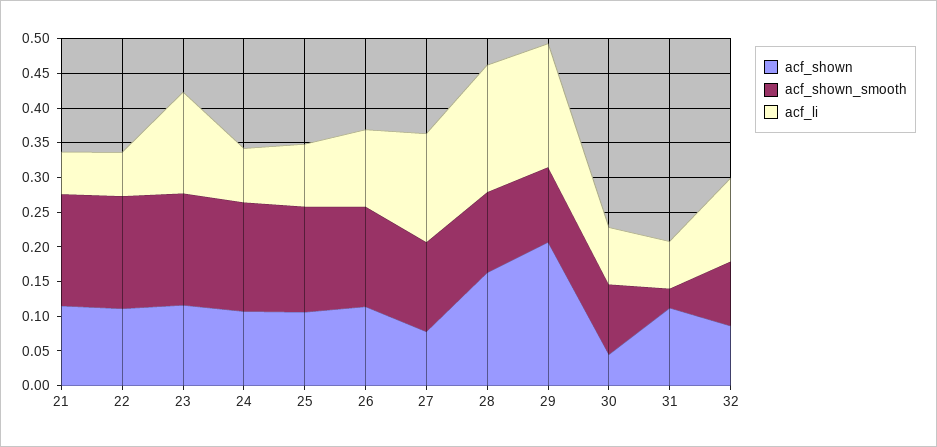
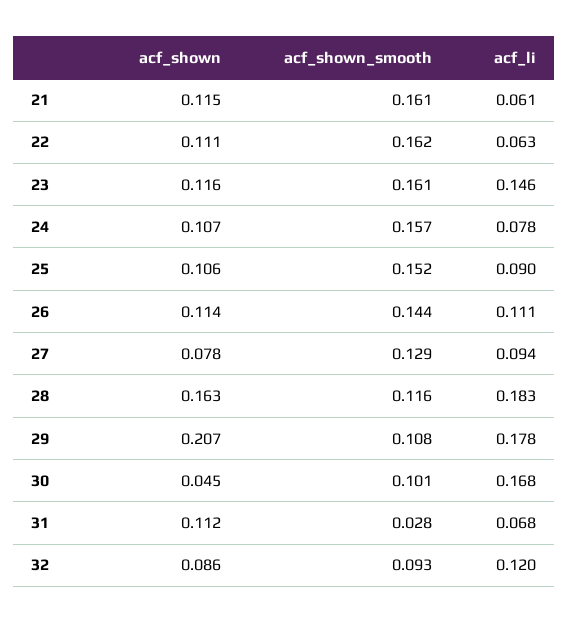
  {
    "acf_shown": {
      "21": 0.115,
      "22": 0.111,
      "23": 0.116,
      "24": 0.107,
      "25": 0.106,
      "26": 0.114,
      "27": 0.078,
      "28": 0.163,
      "29": 0.207,
      "30": 0.045,
      "31": 0.112,
      "32": 0.086
    },
    "acf_shown_smooth": {
      "21": 0.161,
      "22": 0.162,
      "23": 0.161,
      "24": 0.157,
      "25": 0.152,
      "26": 0.144,
      "27": 0.129,
      "28": 0.116,
      "29": 0.108,
      "30": 0.101,
      "31": 0.028,
      "32": 0.093
    },
    "acf_li": {
      "21": 0.061,
      "22": 0.063,
      "23": 0.146,
      "24": 0.078,
      "25": 0.09,
      "26": 0.111,
-     "27": 0.15,
+     "27": 0.094,
      "28": 0.183,
      "29": 0.178,
-     "30": 0.075,
+     "30": 0.168,
      "31": 0.068,
      "32": 0.12
    }
  }

